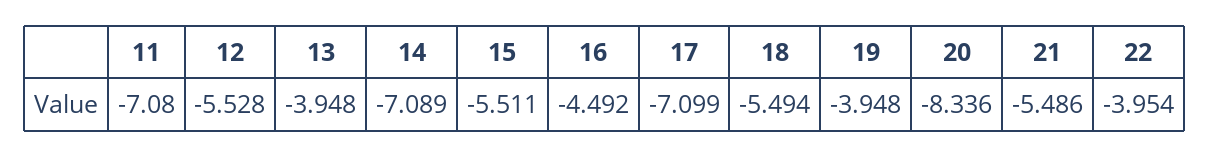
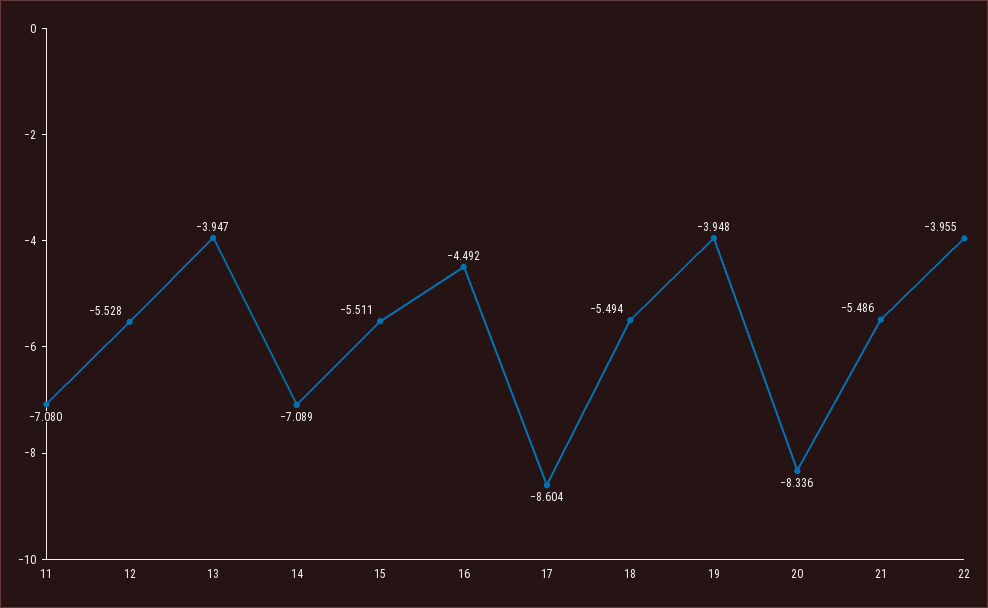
  {
    "11": -7.08,
    "12": -5.528,
-   "13": -3.948,
+   "13": -3.947,
    "14": -7.089,
    "15": -5.511,
    "16": -4.492,
-   "17": -7.099,
+   "17": -8.604,
    "18": -5.494,
    "19": -3.948,
    "20": -8.336,
    "21": -5.486,
-   "22": -3.954
+   "22": -3.955
  }

